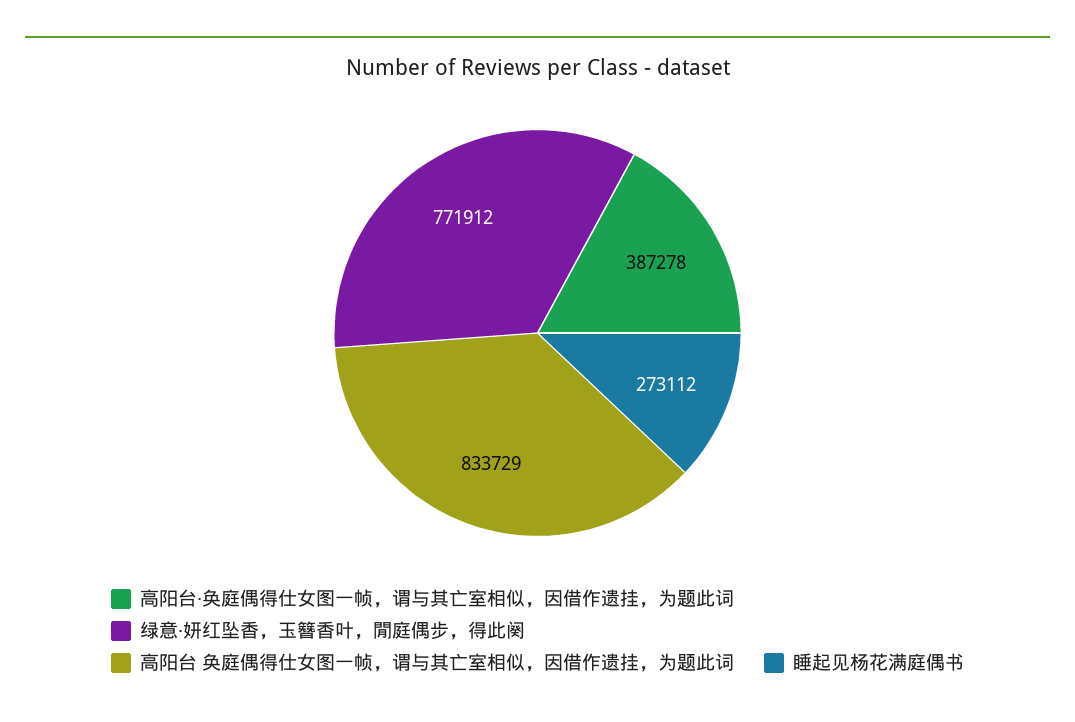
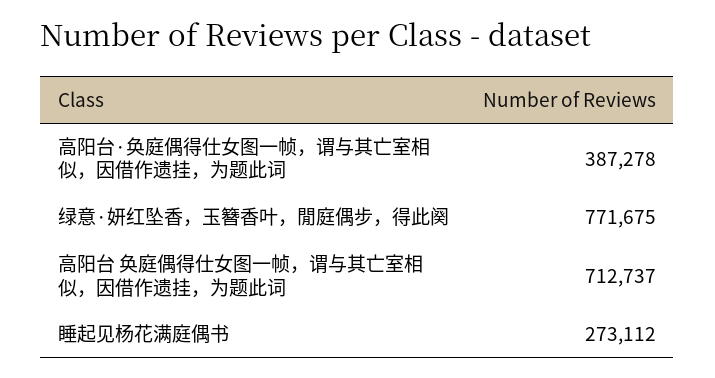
  {
    "高阳台·奂庭偶得仕女图一帧，谓与其亡室相似，因借作遗挂，为题此词": 387278,
-   "绿意·妍红坠香，玉簪香叶，閒庭偶步，得此阕": 771912,
+   "绿意·妍红坠香，玉簪香叶，閒庭偶步，得此阕": 771675,
-   "高阳台 奂庭偶得仕女图一帧，谓与其亡室相似，因借作遗挂，为题此词": 833729,
+   "高阳台 奂庭偶得仕女图一帧，谓与其亡室相似，因借作遗挂，为题此词": 712737,
    "睡起见杨花满庭偶书": 273112
  }

